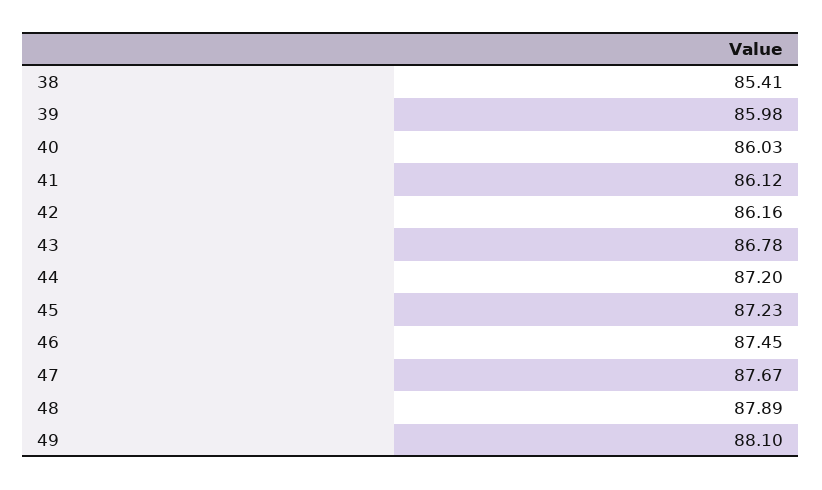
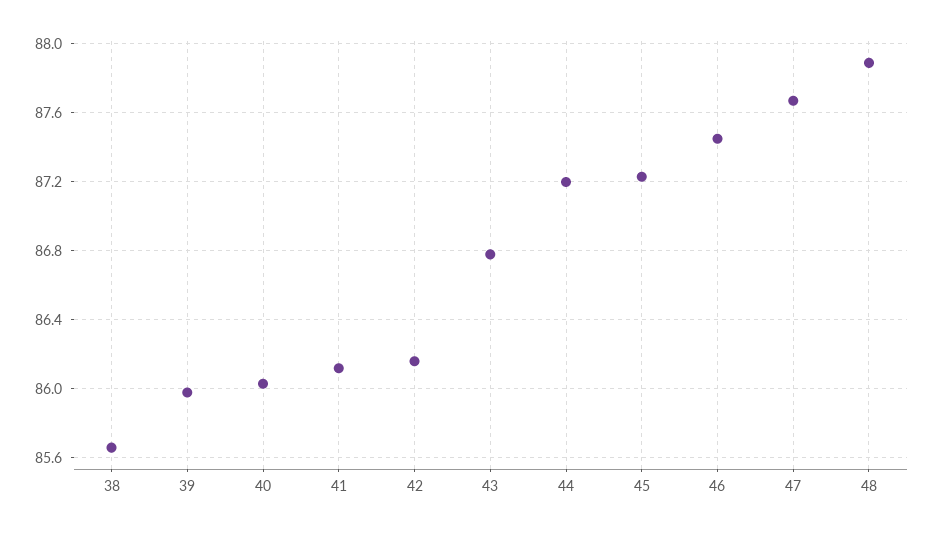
  {
-   "38": 85.41,
+   "38": 85.65,
    "39": 85.98,
    "40": 86.03,
    "41": 86.12,
    "42": 86.16,
    "43": 86.78,
    "44": 87.2,
    "45": 87.23,
    "46": 87.45,
    "47": 87.67,
-   "48": 87.89,
+   "48": 87.89
-   "49": 88.1
  }

